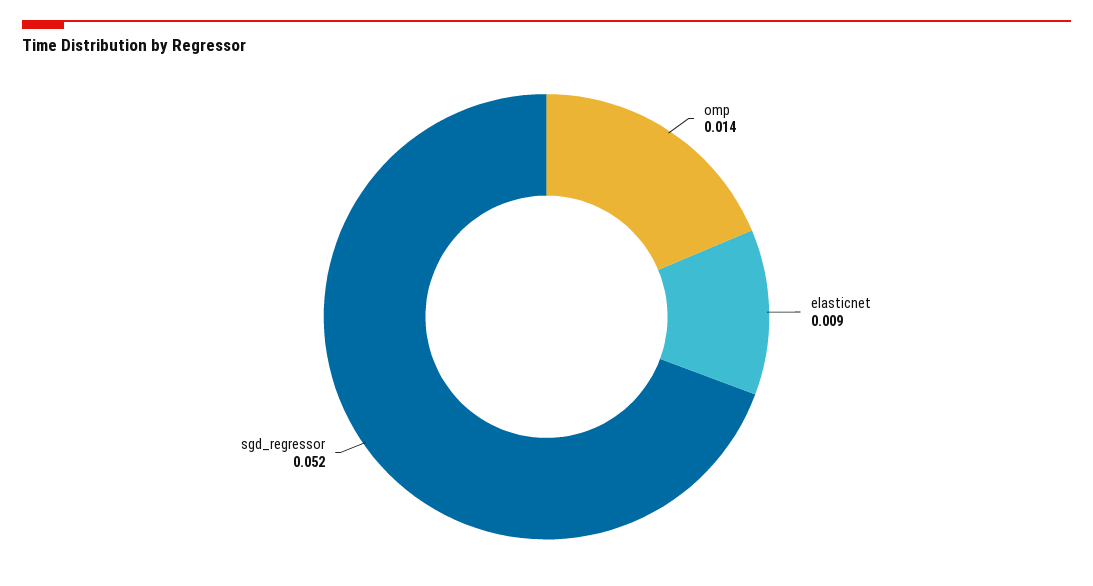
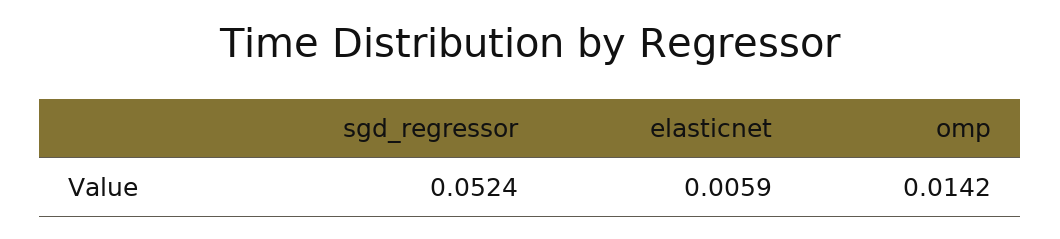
  {
    "omp": 0.0142,
-   "elasticnet": 0.009,
+   "elasticnet": 0.0059,
    "sgd_regressor": 0.0524
  }

